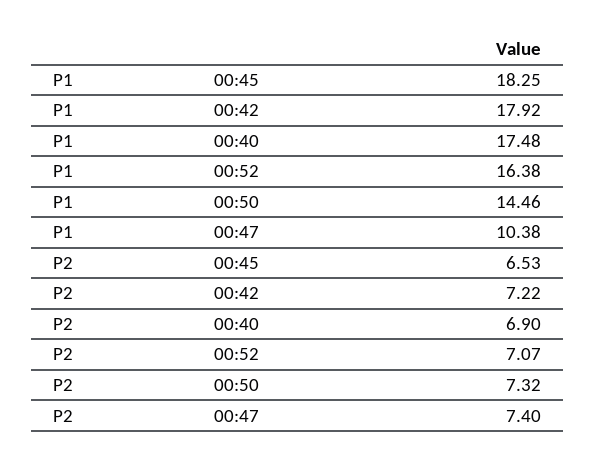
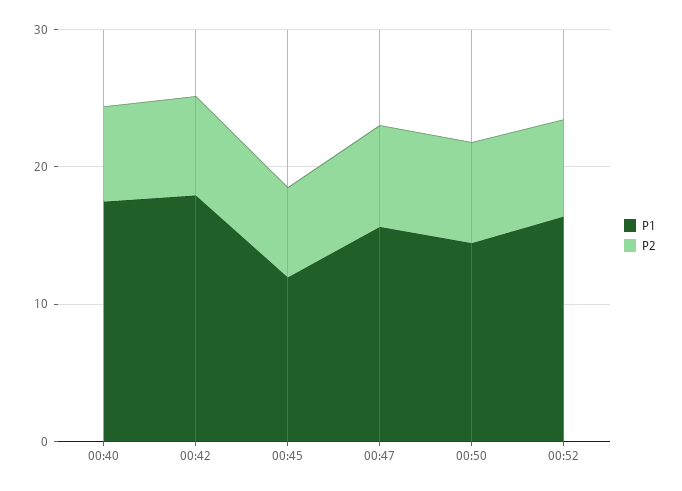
  {
    "P1": {
-     "00:45": 18.25,
+     "00:45": 12,
      "00:42": 17.92,
      "00:40": 17.48,
      "00:52": 16.38,
      "00:50": 14.46,
-     "00:47": 10.38
+     "00:47": 16
    },
    "P2": {
      "00:45": 6.53,
      "00:42": 7.22,
      "00:40": 6.9,
      "00:52": 7.07,
      "00:50": 7.32,
      "00:47": 7.4
    }
  }

